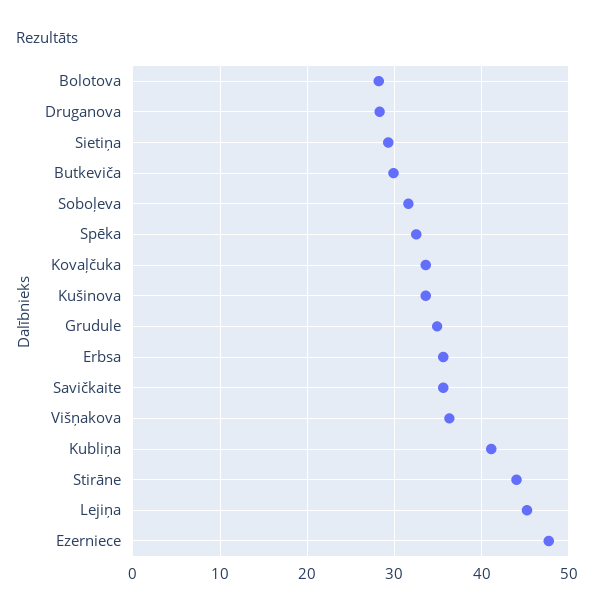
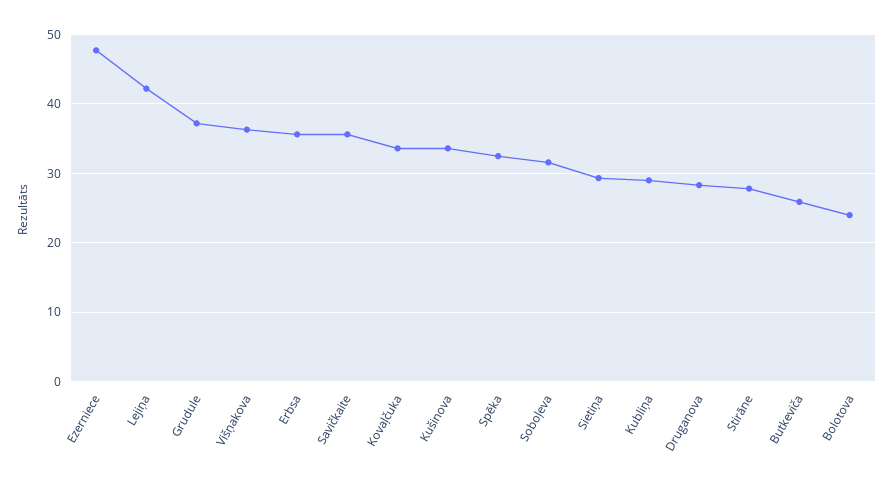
  {
-   "Bolotova": 28,
+   "Bolotova": 24,
    "Druganova": 28,
    "Sietiņa": 29,
-   "Butkeviča": 30,
+   "Butkeviča": 26,
    "Soboļeva": 32,
    "Spēka": 33,
    "Kovaļčuka": 34,
    "Kušinova": 34,
-   "Grudule": 35,
+   "Grudule": 37,
    "Erbsa": 36,
    "Savičkaite": 36,
    "Višņakova": 36,
-   "Kubliņa": 41,
+   "Kubliņa": 29,
-   "Stirāne": 44,
+   "Stirāne": 28,
-   "Lejiņa": 45,
+   "Lejiņa": 42,
    "Ezerniece": 48
  }

